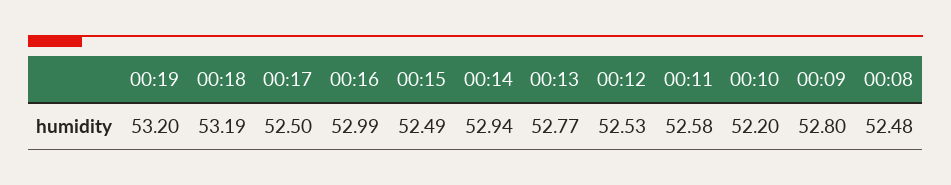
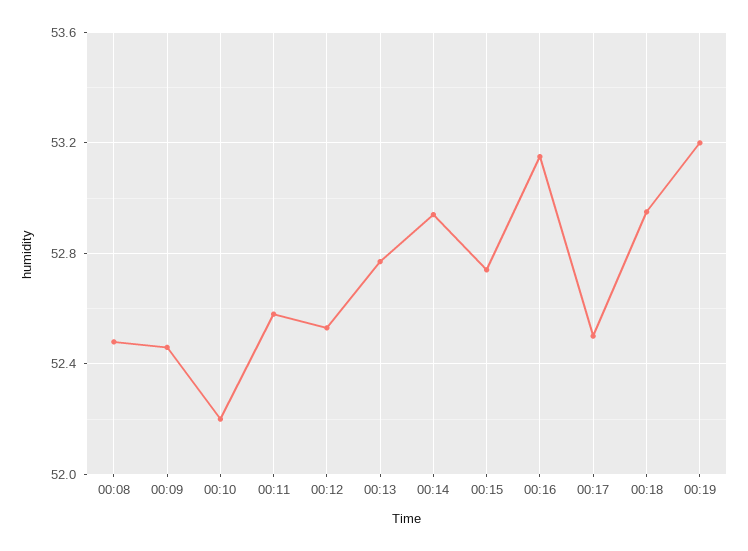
  {
    "00:19": 53.2,
-   "00:18": 53.19,
+   "00:18": 52.95,
    "00:17": 52.5,
-   "00:16": 52.99,
+   "00:16": 53.15,
-   "00:15": 52.49,
+   "00:15": 52.75,
    "00:14": 52.94,
    "00:13": 52.77,
    "00:12": 52.53,
    "00:11": 52.58,
    "00:10": 52.2,
-   "00:09": 52.8,
+   "00:09": 52.45,
    "00:08": 52.48
  }

